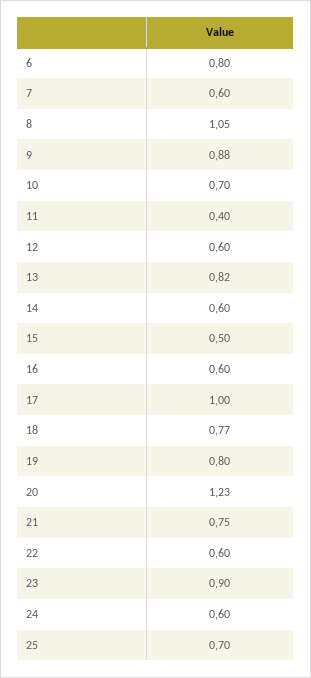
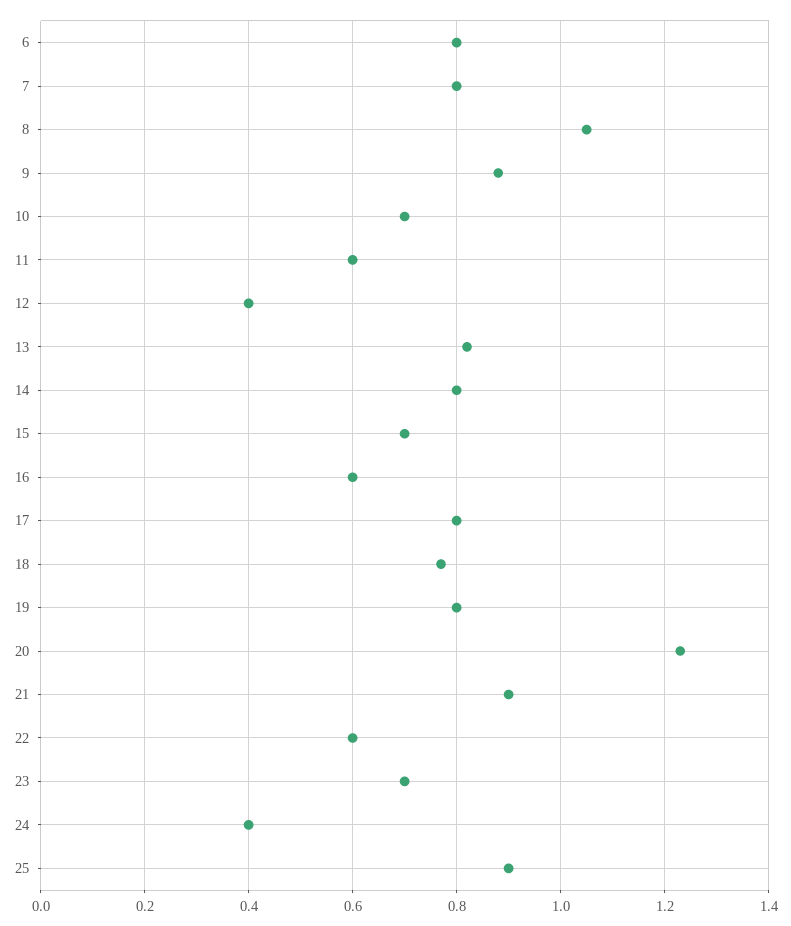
  {
    "6": 0.8,
-   "7": 0.6,
+   "7": 0.8,
    "8": 1.05,
    "9": 0.88,
    "10": 0.7,
-   "11": 0.4,
+   "11": 0.6,
-   "12": 0.6,
+   "12": 0.4,
    "13": 0.82,
-   "14": 0.6,
+   "14": 0.8,
-   "15": 0.5,
+   "15": 0.7,
    "16": 0.6,
-   "17": 1,
+   "17": 0.8,
    "18": 0.77,
    "19": 0.8,
    "20": 1.23,
-   "21": 0.75,
+   "21": 0.9,
    "22": 0.6,
-   "23": 0.9,
+   "23": 0.7,
-   "24": 0.6,
+   "24": 0.4,
-   "25": 0.7
+   "25": 0.9
  }

